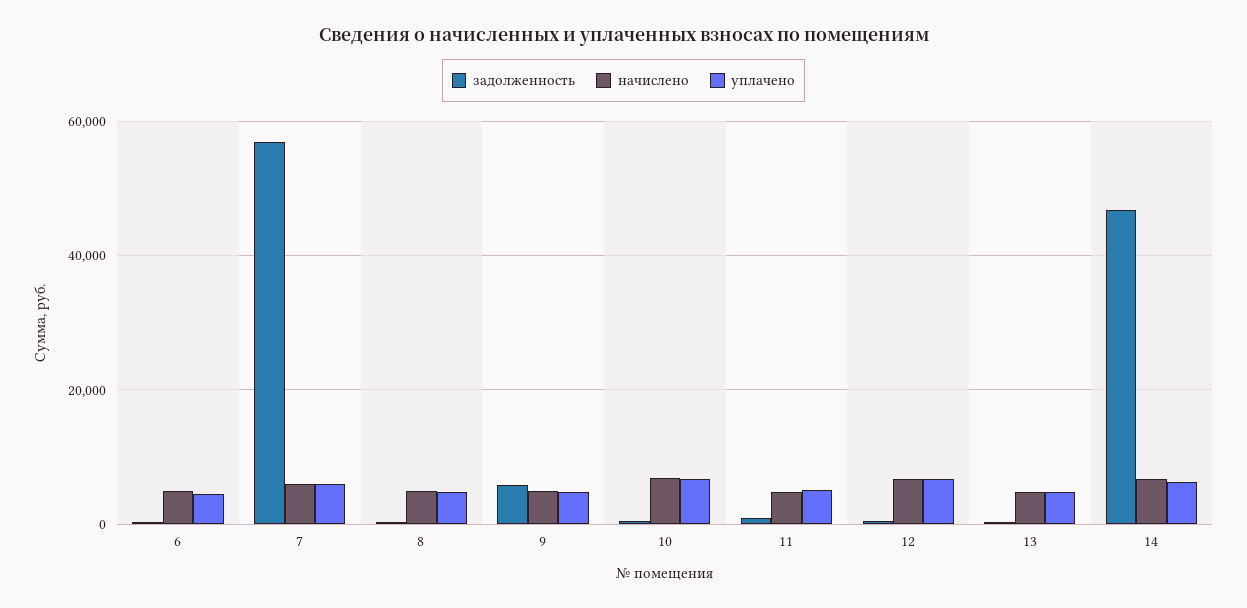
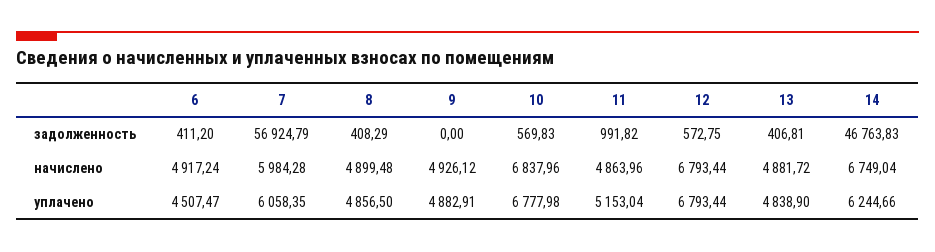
  {
    "задолженность": {
      "6": 411.2,
      "7": 56924.79,
      "8": 408.29,
-     "9": 6000,
+     "9": 0,
      "10": 569.83,
      "11": 991.82,
      "12": 572.75,
      "13": 406.81,
      "14": 46763.83
    },
    "начислено": {
      "6": 4917.24,
      "7": 5984.28,
      "8": 4899.48,
      "9": 4926.12,
      "10": 6837.96,
      "11": 4863.96,
      "12": 6793.44,
      "13": 4881.72,
      "14": 6749.04
    },
    "уплачено": {
      "6": 4507.47,
      "7": 6058.35,
      "8": 4856.5,
      "9": 4882.91,
      "10": 6777.98,
      "11": 5153.04,
      "12": 6793.44,
      "13": 4838.9,
      "14": 6244.66
    }
  }

